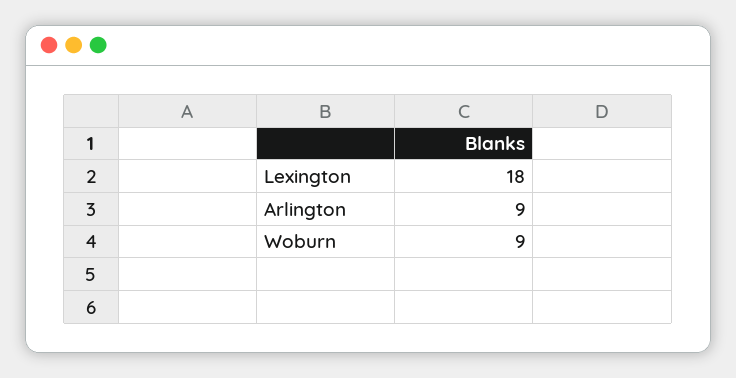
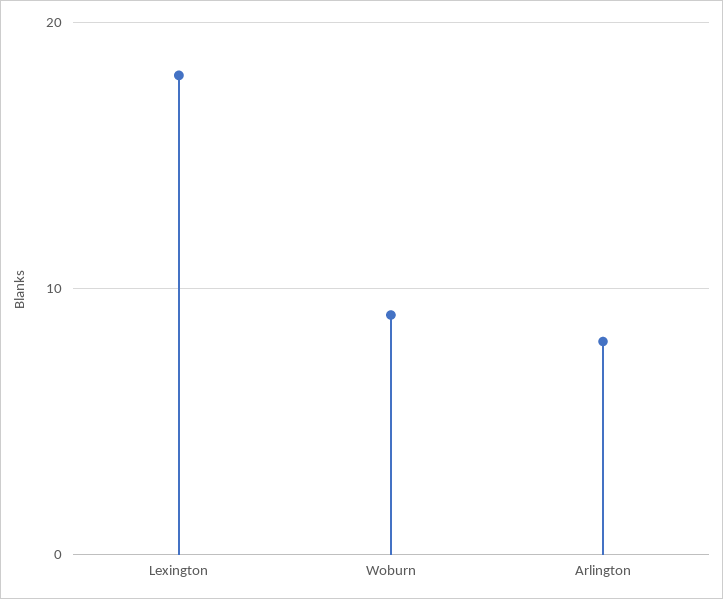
  {
    "Lexington": 18,
-   "Arlington": 9,
+   "Arlington": 8,
    "Woburn": 9
  }

